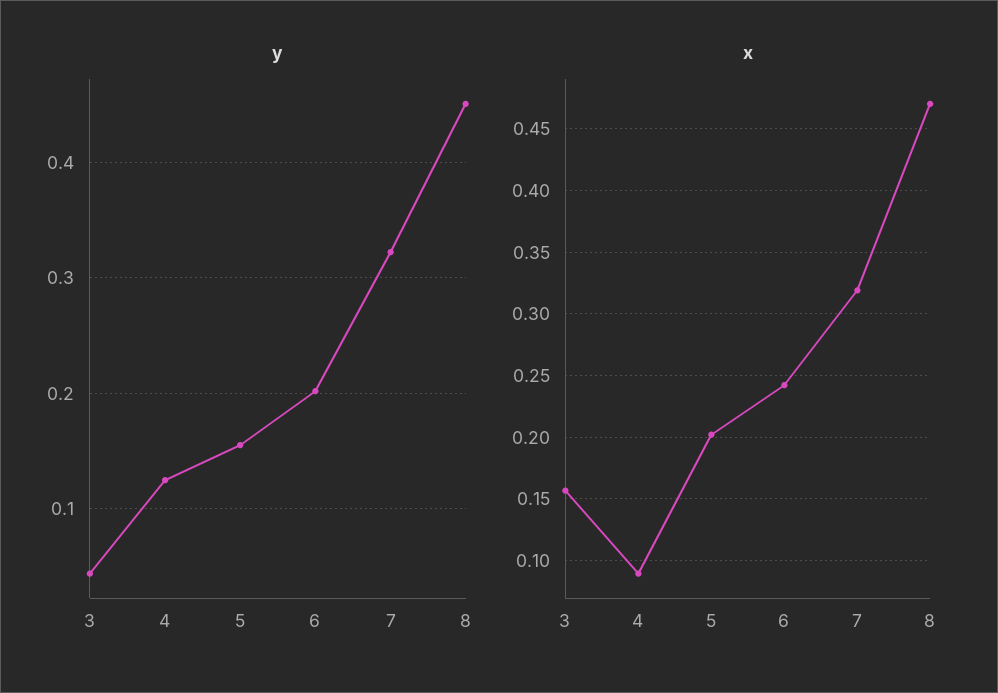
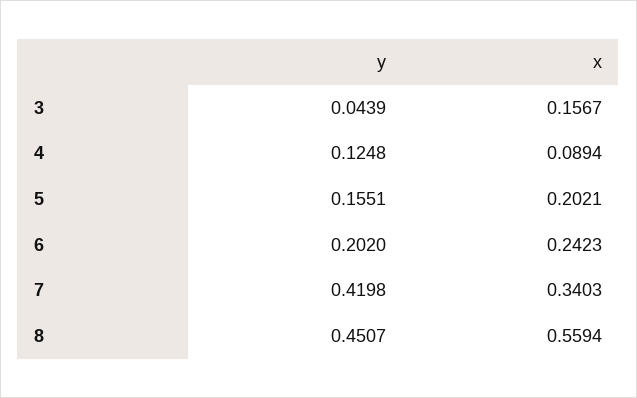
  {
    "y": {
      "3": 0.0439,
      "4": 0.1248,
      "5": 0.1551,
      "6": 0.202,
-     "7": 0.32,
+     "7": 0.4198,
      "8": 0.4507
    },
    "x": {
      "3": 0.1567,
      "4": 0.0894,
      "5": 0.2021,
      "6": 0.2423,
-     "7": 0.32,
+     "7": 0.3403,
-     "8": 0.47
+     "8": 0.5594
    }
  }

